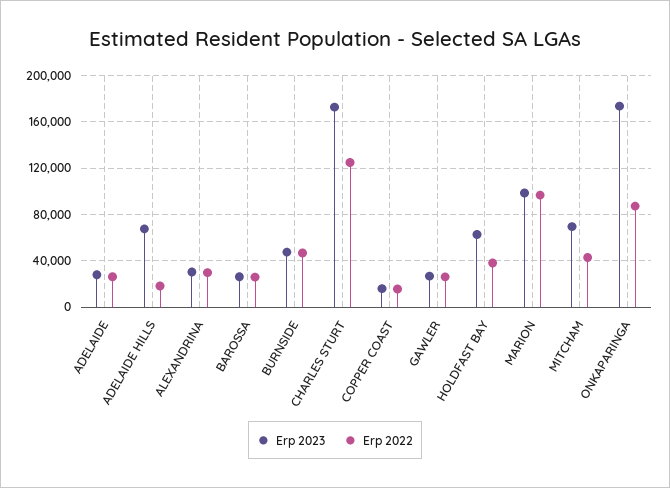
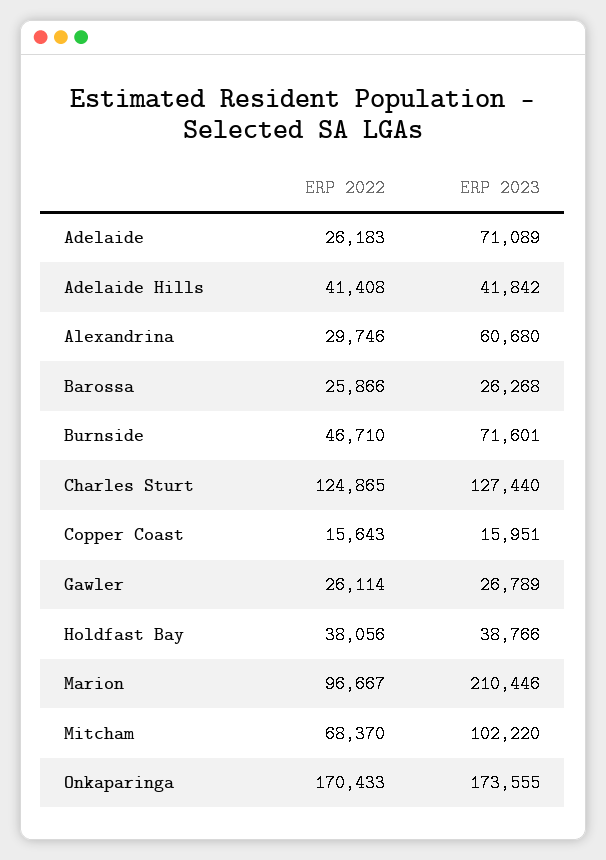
  {
    "Erp 2023": {
-     "ADELAIDE": 30000,
+     "ADELAIDE": 71089,
-     "ADELAIDE HILLS": 70000,
+     "ADELAIDE HILLS": 41842,
-     "ALEXANDRINA": 30000,
+     "ALEXANDRINA": 60680,
      "BAROSSA": 26268,
-     "BURNSIDE": 50000,
+     "BURNSIDE": 71601,
-     "CHARLES STURT": 170000,
+     "CHARLES STURT": 127440,
      "COPPER COAST": 15951,
      "GAWLER": 26789,
-     "HOLDFAST BAY": 60000,
+     "HOLDFAST BAY": 38766,
-     "MARION": 100000,
+     "MARION": 210446,
-     "MITCHAM": 70000,
+     "MITCHAM": 102220,
      "ONKAPARINGA": 173555
    },
    "Erp 2022": {
      "ADELAIDE": 26183,
-     "ADELAIDE HILLS": 20000,
+     "ADELAIDE HILLS": 41408,
      "ALEXANDRINA": 29746,
      "BAROSSA": 25866,
      "BURNSIDE": 46710,
      "CHARLES STURT": 124865,
      "COPPER COAST": 15643,
      "GAWLER": 26114,
      "HOLDFAST BAY": 38056,
      "MARION": 96667,
-     "MITCHAM": 40000,
+     "MITCHAM": 68370,
-     "ONKAPARINGA": 90000
+     "ONKAPARINGA": 170433
    }
  }

